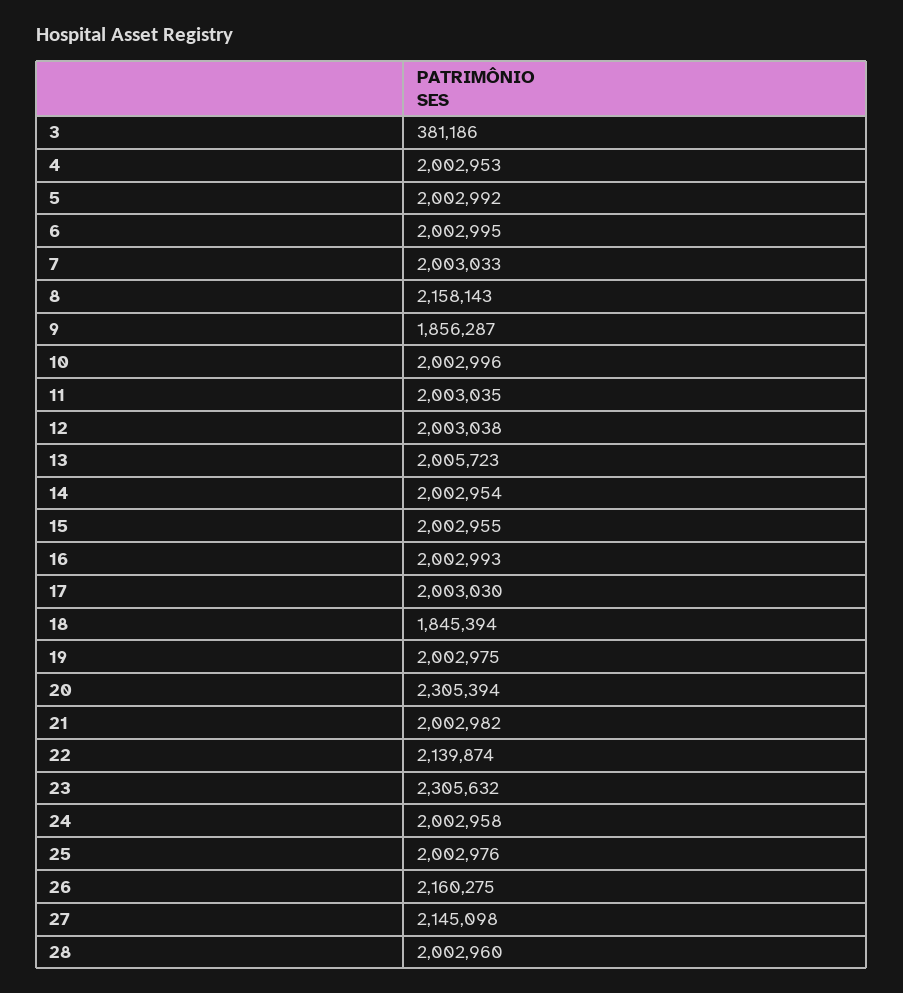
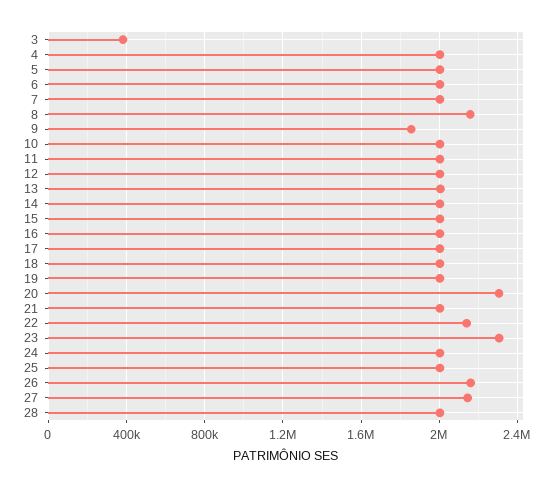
  {
    "3": 381186,
    "4": 2002953,
    "5": 2002992,
    "6": 2002995,
    "7": 2003033,
    "8": 2158143,
    "9": 1856287,
    "10": 2002996,
    "11": 2003035,
    "12": 2003038,
    "13": 2005723,
    "14": 2002954,
    "15": 2002955,
    "16": 2002993,
    "17": 2003030,
-   "18": 1845394,
+   "18": 2000000,
    "19": 2002975,
    "20": 2305394,
    "21": 2002982,
    "22": 2139874,
    "23": 2305632,
    "24": 2002958,
    "25": 2002976,
    "26": 2160275,
    "27": 2145098,
    "28": 2002960
  }

